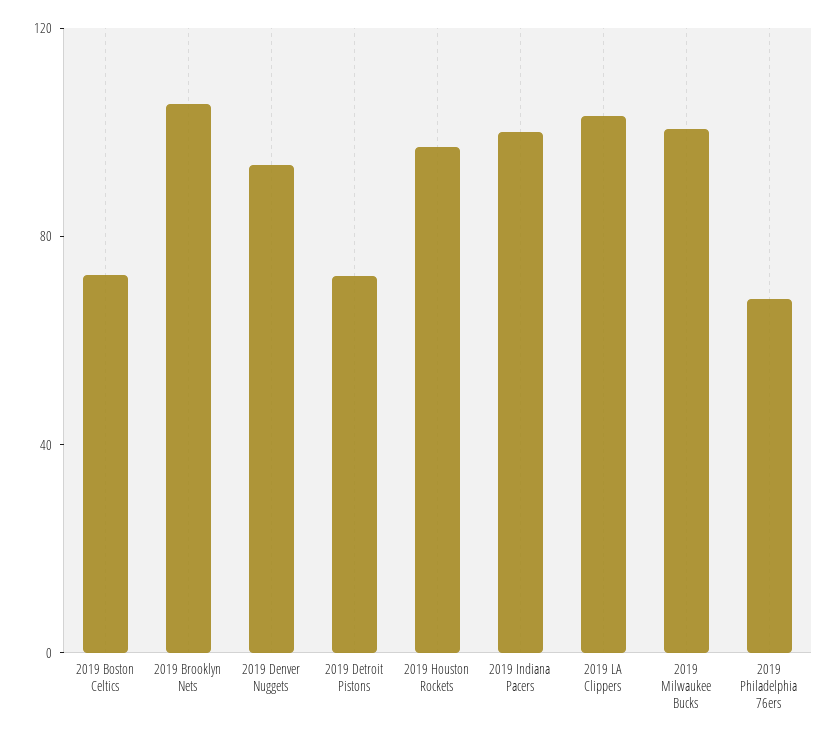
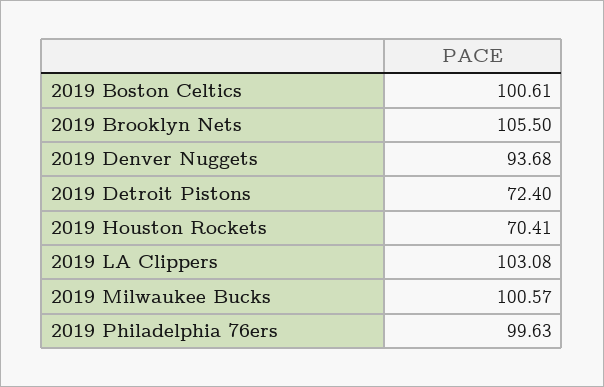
  {
-   "2019 Boston Celtics": 70,
+   "2019 Boston Celtics": 100.61,
    "2019 Brooklyn Nets": 105.5,
    "2019 Denver Nuggets": 93.68,
    "2019 Detroit Pistons": 72.4,
-   "2019 Houston Rockets": 100,
+   "2019 Houston Rockets": 70.41,
-   "2019 Indiana Pacers": 100,
    "2019 LA Clippers": 103.08,
    "2019 Milwaukee Bucks": 100.57,
-   "2019 Philadelphia 76ers": 70
+   "2019 Philadelphia 76ers": 99.63
  }

